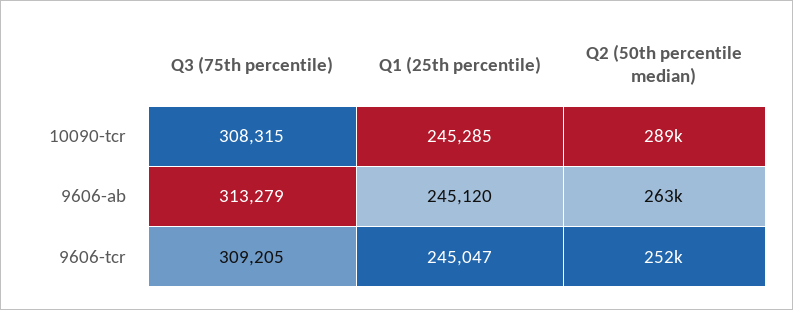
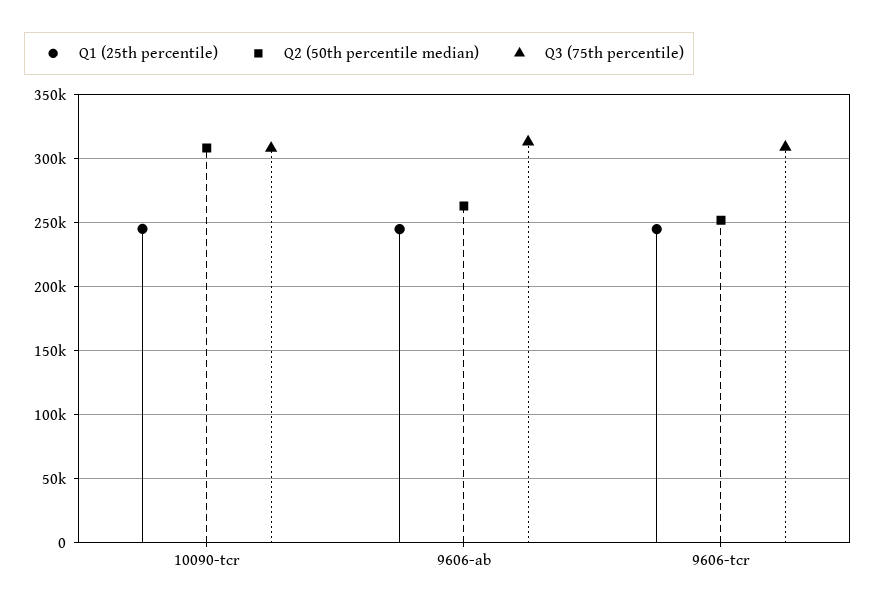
  {
    "Q3 (75th percentile)": {
      "10090-tcr": 308315,
      "9606-ab": 313279,
      "9606-tcr": 309205
    },
    "Q1 (25th percentile)": {
      "10090-tcr": 245285,
      "9606-ab": 245120,
      "9606-tcr": 245047
    },
    "Q2 (50th percentile median)": {
-     "10090-tcr": 289000,
+     "10090-tcr": 310000,
      "9606-ab": 263000,
      "9606-tcr": 252000
    }
  }

